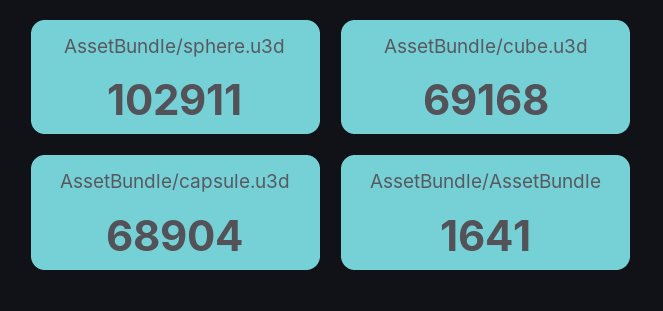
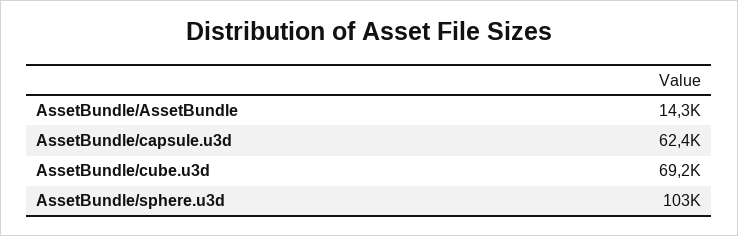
  {
    "AssetBundle/sphere.u3d": 102911,
    "AssetBundle/cube.u3d": 69168,
-   "AssetBundle/capsule.u3d": 68904,
+   "AssetBundle/capsule.u3d": 62400,
-   "AssetBundle/AssetBundle": 1641
+   "AssetBundle/AssetBundle": 14300
  }

